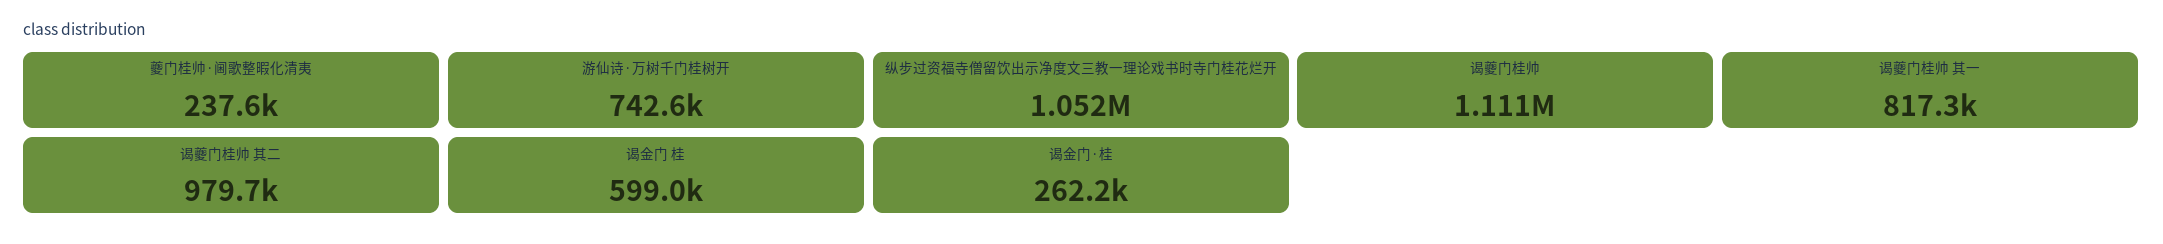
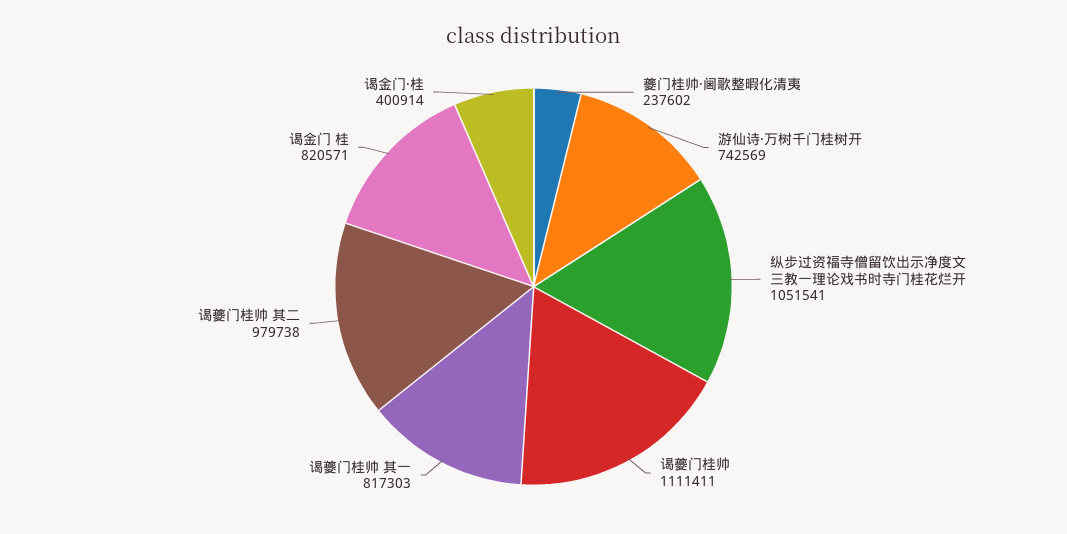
  {
    "夔门桂帅·阃歌整暇化清夷": 237602,
    "游仙诗·万树千门桂树开": 742569,
    "纵步过资福寺僧留饮出示净度文三教一理论戏书时寺门桂花烂开": 1051541,
    "谒夔门桂帅": 1111411,
    "谒夔门桂帅 其一": 817303,
    "谒夔门桂帅 其二": 979738,
-   "谒金门 桂": 599000,
+   "谒金门 桂": 820571,
-   "谒金门·桂": 262200
+   "谒金门·桂": 400914
  }

